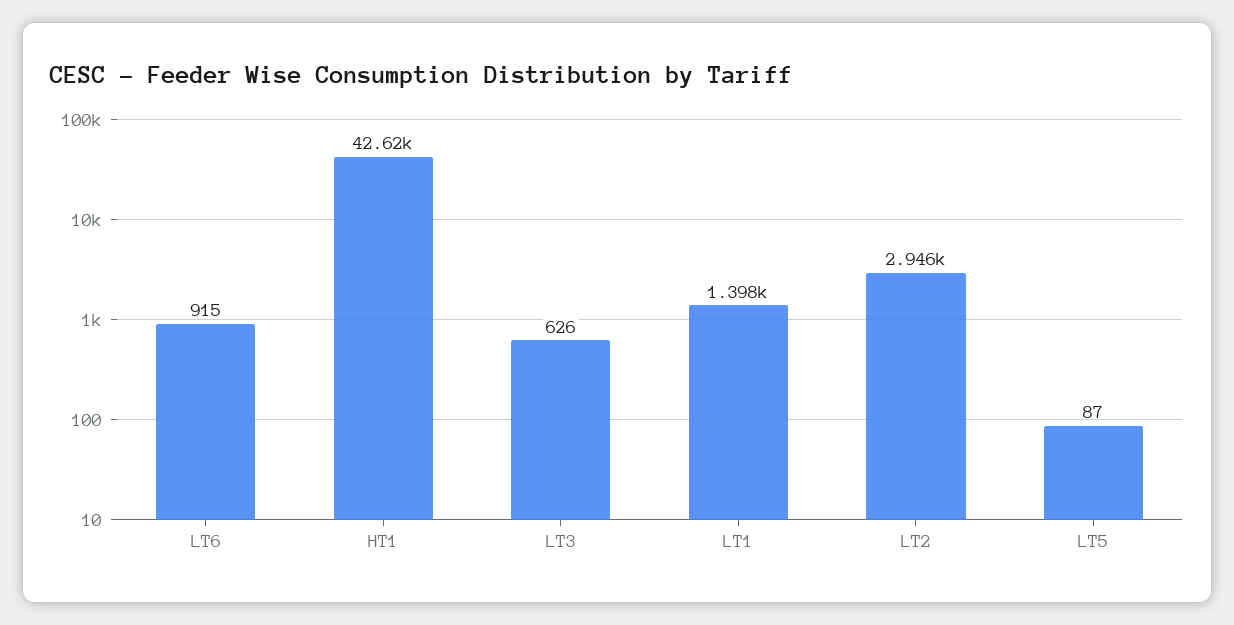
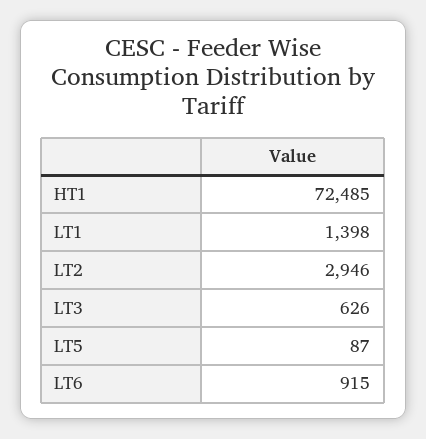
  {
    "LT6": 915,
-   "HT1": 42620,
+   "HT1": 72485,
    "LT3": 626,
    "LT1": 1398,
    "LT2": 2946,
    "LT5": 87
  }

